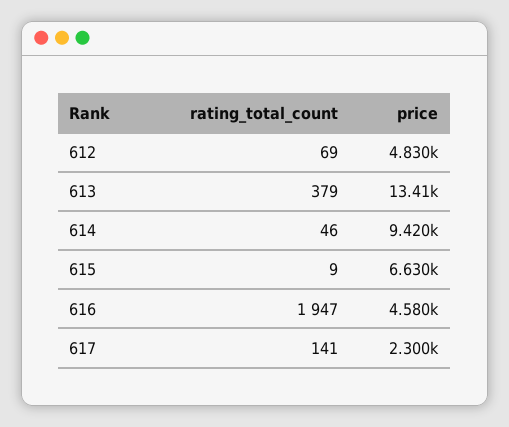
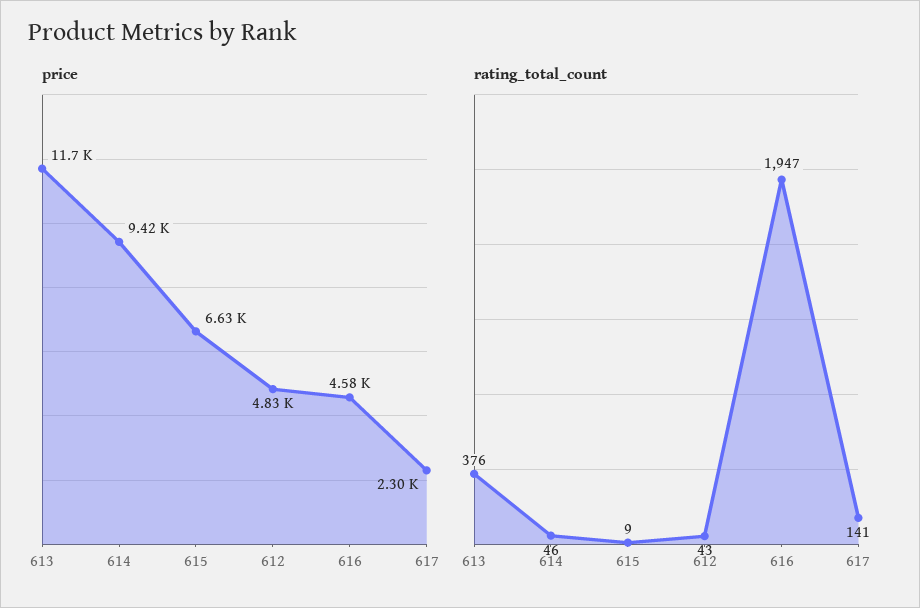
  {
    "rating_total_count": {
-     "612": 69,
+     "612": 43,
-     "613": 379,
+     "613": 376,
      "614": 46,
      "615": 9,
      "616": 1947,
      "617": 141
    },
    "price": {
      "612": 4830,
-     "613": 13410,
+     "613": 11700,
      "614": 9420,
      "615": 6630,
      "616": 4580,
      "617": 2300
    }
  }

